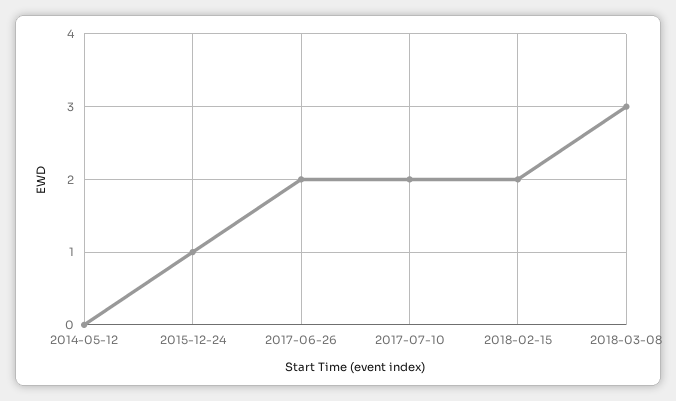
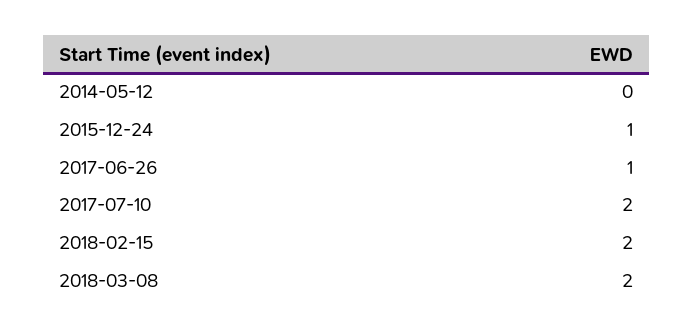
  {
    "2014-05-12": 0,
    "2015-12-24": 1,
-   "2017-06-26": 2,
+   "2017-06-26": 1,
    "2017-07-10": 2,
    "2018-02-15": 2,
-   "2018-03-08": 3
+   "2018-03-08": 2
  }

